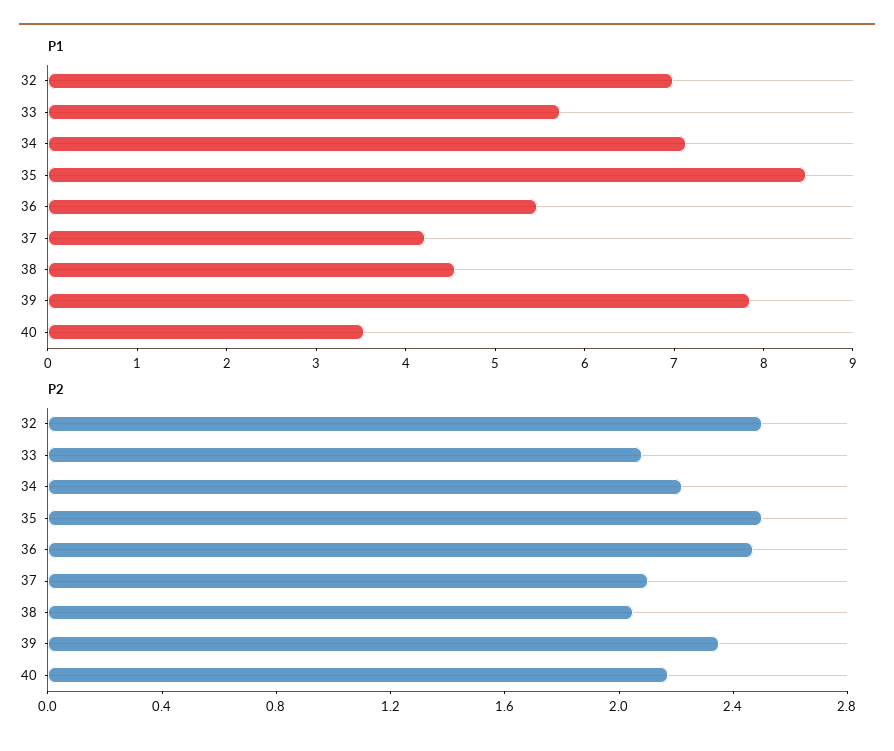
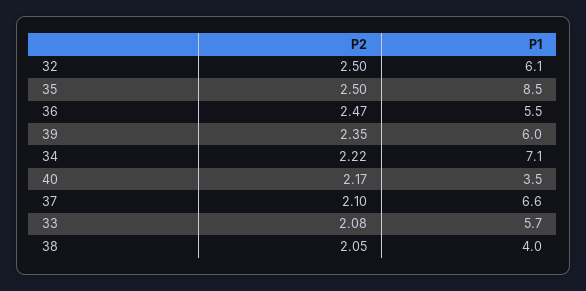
  {
    "P1": {
-     "32": 7,
+     "32": 6.1,
      "33": 5.7,
      "34": 7.1,
      "35": 8.5,
      "36": 5.5,
-     "37": 4.2,
+     "37": 6.6,
-     "38": 4.6,
+     "38": 4,
-     "39": 7.8,
+     "39": 6,
      "40": 3.5
    },
    "P2": {
      "32": 2.5,
      "33": 2.08,
      "34": 2.22,
      "35": 2.5,
      "36": 2.47,
      "37": 2.1,
      "38": 2.05,
      "39": 2.35,
      "40": 2.17
    }
  }

